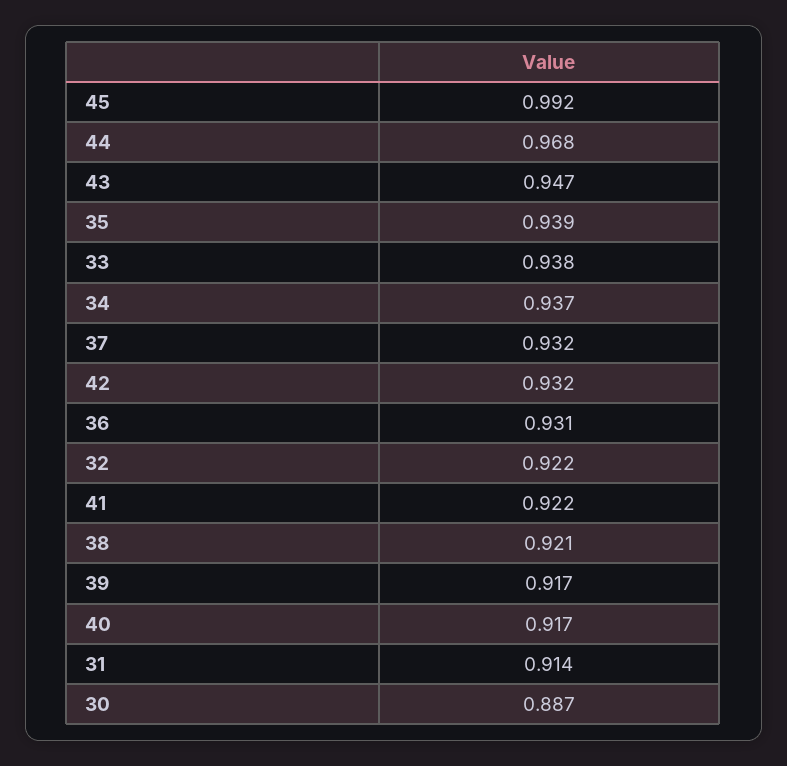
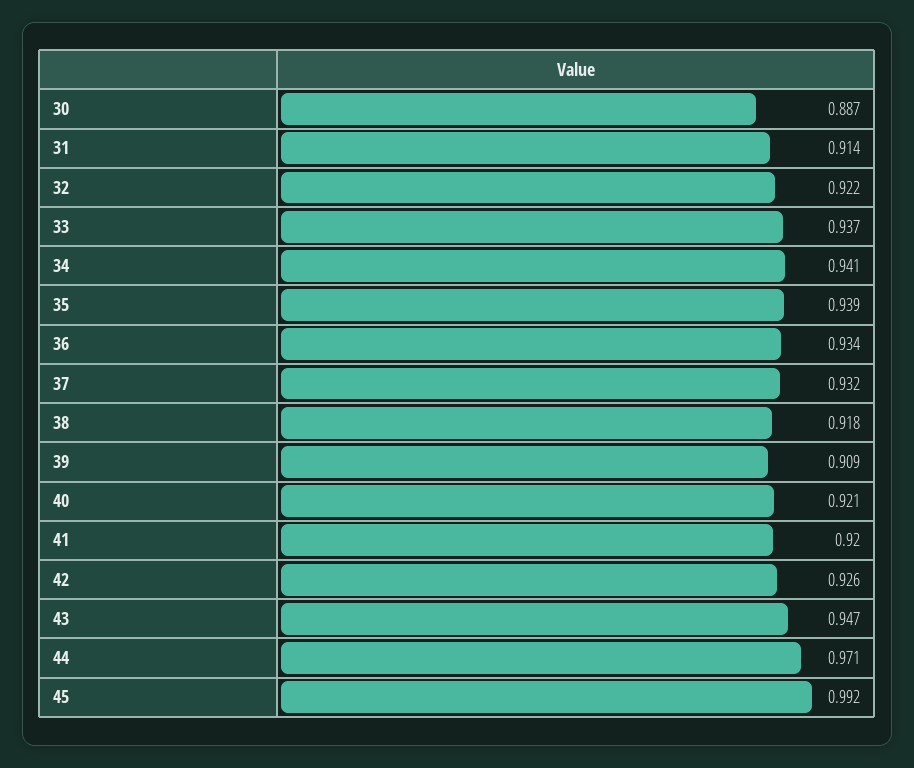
  {
    "45": 0.992,
-   "44": 0.968,
+   "44": 0.971,
    "43": 0.947,
    "35": 0.939,
-   "33": 0.938,
+   "33": 0.937,
-   "34": 0.937,
+   "34": 0.941,
    "37": 0.932,
-   "42": 0.932,
+   "42": 0.926,
-   "36": 0.931,
+   "36": 0.934,
    "32": 0.922,
-   "41": 0.922,
+   "41": 0.92,
-   "38": 0.921,
+   "38": 0.918,
-   "39": 0.917,
+   "39": 0.909,
-   "40": 0.917,
+   "40": 0.921,
    "31": 0.914,
    "30": 0.887
  }

